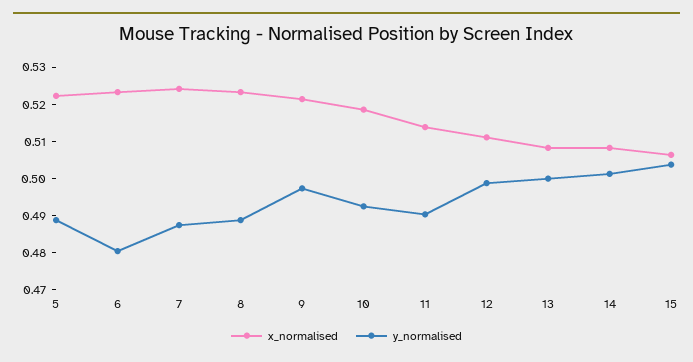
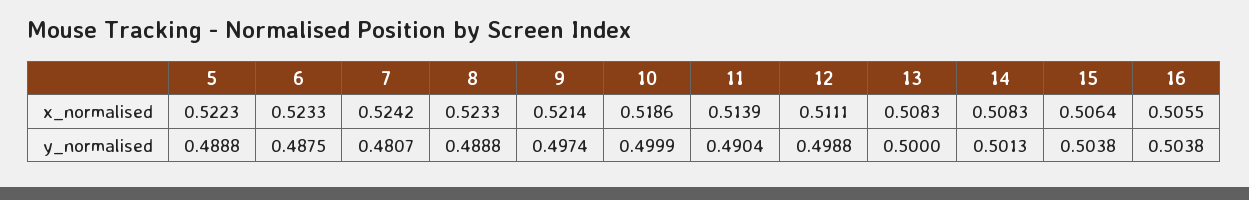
  {
    "x_normalised": {
      "5": 0.5223,
      "6": 0.5233,
      "7": 0.5242,
      "8": 0.5233,
      "9": 0.5214,
      "10": 0.5186,
      "11": 0.5139,
      "12": 0.5111,
      "13": 0.5083,
      "14": 0.5083,
-     "15": 0.5064
+     "15": 0.5064,
+     "16": 0.5055
    },
    "y_normalised": {
      "5": 0.4888,
-     "6": 0.48,
+     "6": 0.4875,
-     "7": 0.4875,
+     "7": 0.4807,
      "8": 0.4888,
      "9": 0.4974,
-     "10": 0.4925,
+     "10": 0.4999,
      "11": 0.4904,
      "12": 0.4988,
      "13": 0.5,
      "14": 0.5013,
-     "15": 0.5038
+     "15": 0.5038,
+     "16": 0.5038
    }
  }

